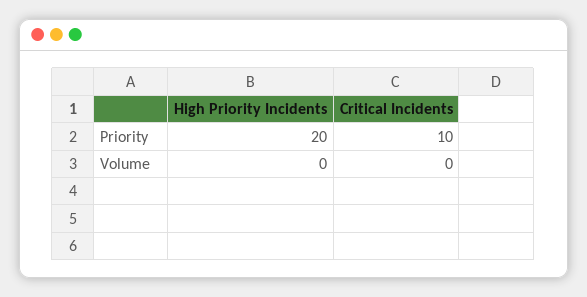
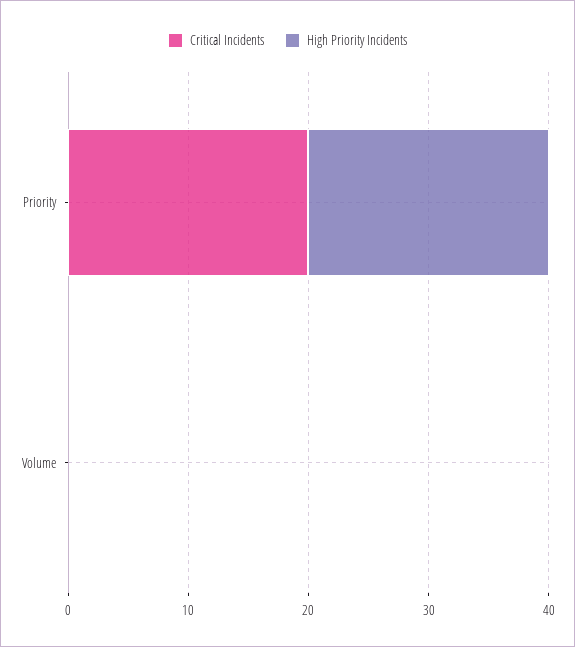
  {
    "High Priority Incidents": {
      "Priority": 20,
      "Volume": 0
    },
    "Critical Incidents": {
-     "Priority": 10,
+     "Priority": 20,
      "Volume": 0
    }
  }

